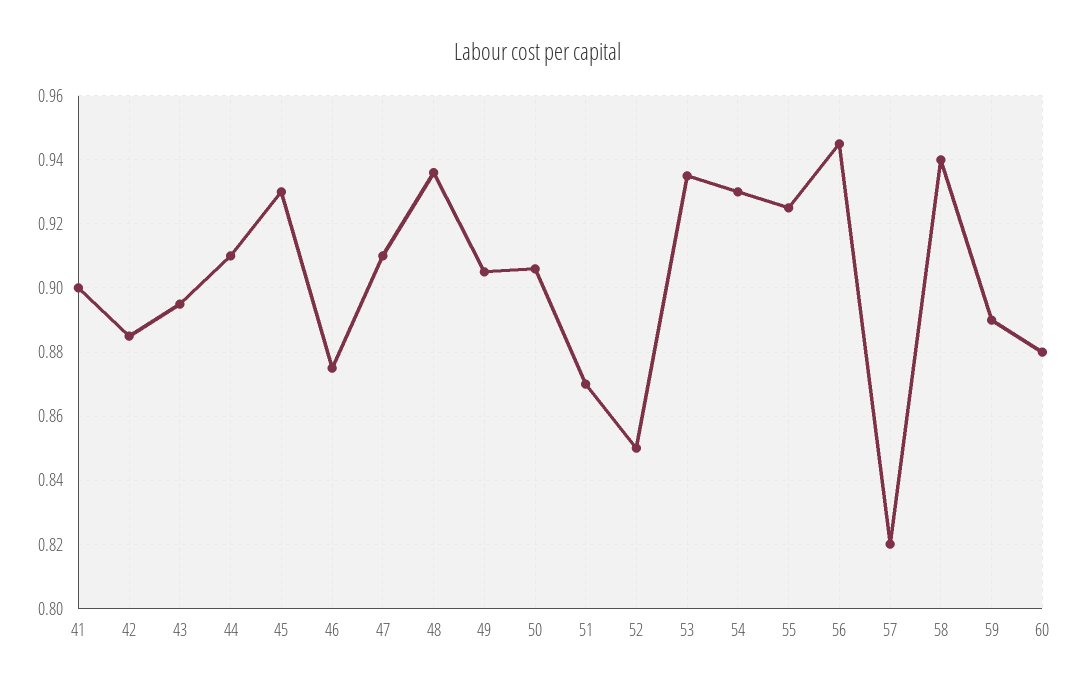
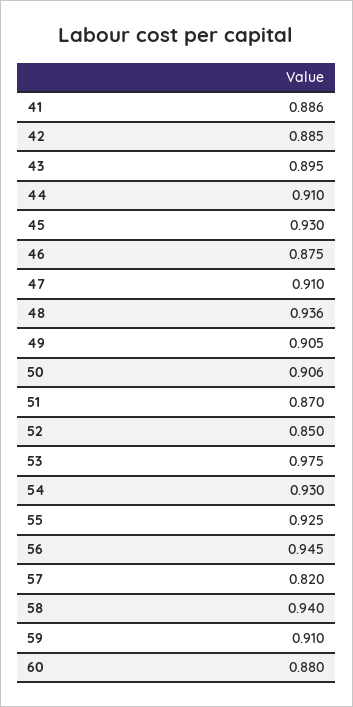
  {
-   "41": 0.9,
+   "41": 0.886,
    "42": 0.885,
    "43": 0.895,
    "44": 0.91,
    "45": 0.93,
    "46": 0.875,
    "47": 0.91,
    "48": 0.936,
    "49": 0.905,
    "50": 0.906,
    "51": 0.87,
    "52": 0.85,
-   "53": 0.935,
+   "53": 0.975,
    "54": 0.93,
    "55": 0.925,
    "56": 0.945,
    "57": 0.82,
    "58": 0.94,
-   "59": 0.89,
+   "59": 0.91,
    "60": 0.88
  }

